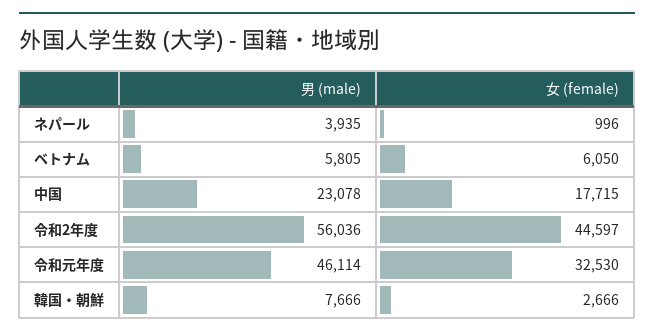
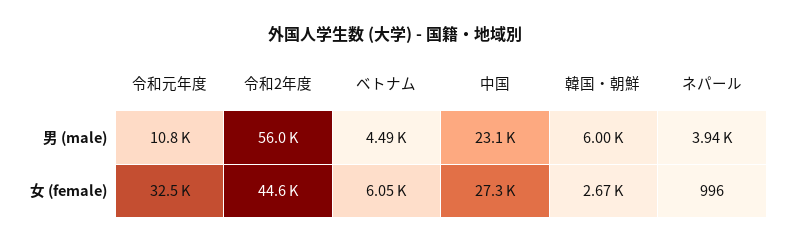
  {
    "男 (male)": {
      "ネパール": 3935,
-     "ベトナム": 5805,
+     "ベトナム": 4490,
      "中国": 23078,
      "令和2年度": 56036,
-     "令和元年度": 46114,
+     "令和元年度": 10800,
-     "韓国・朝鮮": 7666
+     "韓国・朝鮮": 6000
    },
    "女 (female)": {
      "ネパール": 996,
      "ベトナム": 6050,
-     "中国": 17715,
+     "中国": 27300,
      "令和2年度": 44597,
      "令和元年度": 32530,
      "韓国・朝鮮": 2666
    }
  }

